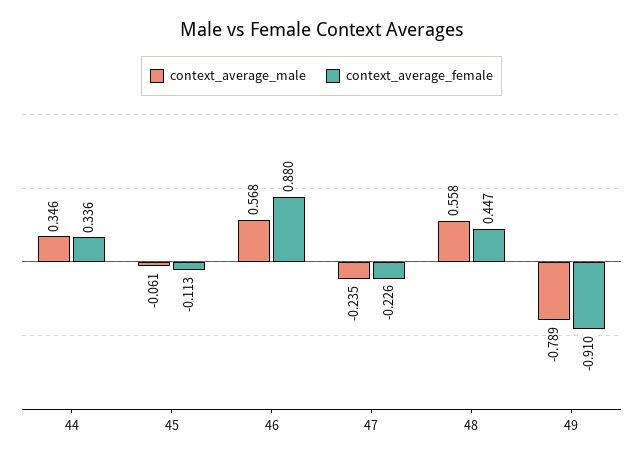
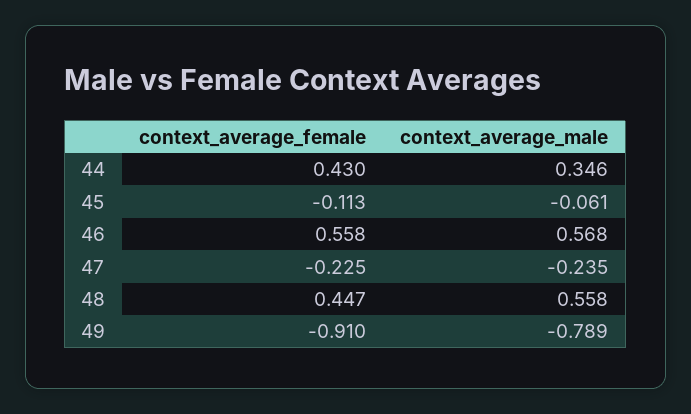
  {
    "context_average_male": {
      "44": 0.346,
      "45": -0.061,
      "46": 0.568,
      "47": -0.235,
      "48": 0.558,
      "49": -0.789
    },
    "context_average_female": {
-     "44": 0.336,
+     "44": 0.43,
      "45": -0.113,
-     "46": 0.88,
+     "46": 0.558,
-     "47": -0.226,
+     "47": -0.225,
      "48": 0.447,
      "49": -0.91
    }
  }

